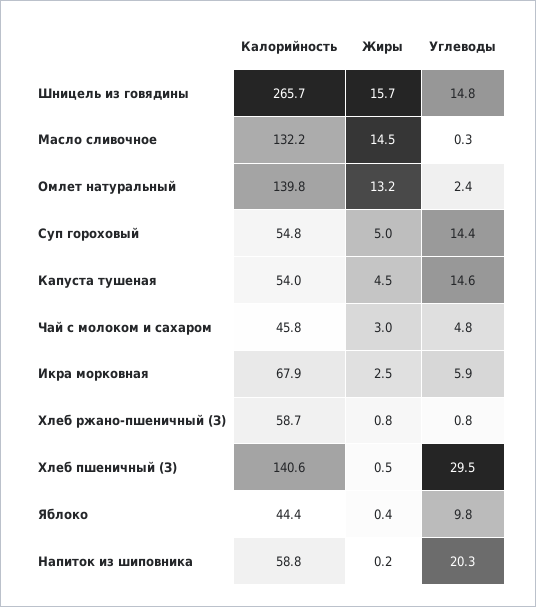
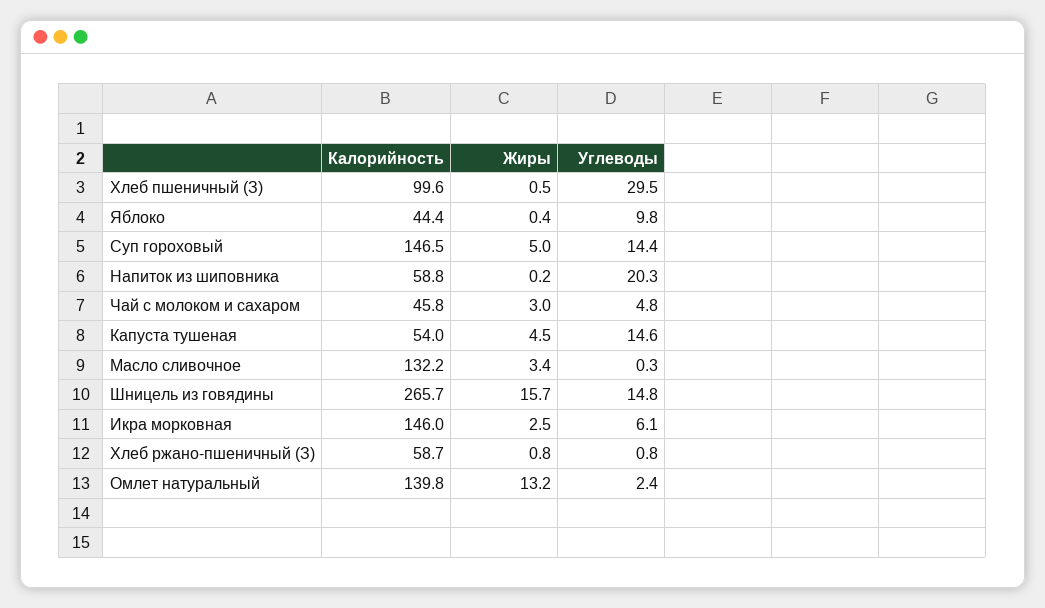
  {
    "Калорийность": {
      "Шницель из говядины": 265.7,
      "Масло сливочное": 132.2,
      "Омлет натуральный": 139.8,
-     "Суп гороховый": 54.8,
+     "Суп гороховый": 146.5,
      "Капуста тушеная": 54,
      "Чай с молоком и сахаром": 45.8,
-     "Икра морковная": 67.9,
+     "Икра морковная": 146,
      "Хлеб ржано-пшеничный (З)": 58.7,
-     "Хлеб пшеничный (З)": 140.6,
+     "Хлеб пшеничный (З)": 99.6,
      "Яблоко": 44.4,
      "Напиток из шиповника": 58.8
    },
    "Жиры": {
      "Шницель из говядины": 15.7,
-     "Масло сливочное": 14.5,
+     "Масло сливочное": 3.4,
      "Омлет натуральный": 13.2,
      "Суп гороховый": 5,
      "Капуста тушеная": 4.5,
      "Чай с молоком и сахаром": 3,
      "Икра морковная": 2.5,
      "Хлеб ржано-пшеничный (З)": 0.8,
      "Хлеб пшеничный (З)": 0.5,
      "Яблоко": 0.4,
      "Напиток из шиповника": 0.2
    },
    "Углеводы": {
      "Шницель из говядины": 14.8,
      "Масло сливочное": 0.3,
      "Омлет натуральный": 2.4,
      "Суп гороховый": 14.4,
      "Капуста тушеная": 14.6,
      "Чай с молоком и сахаром": 4.8,
-     "Икра морковная": 5.9,
+     "Икра морковная": 6.1,
      "Хлеб ржано-пшеничный (З)": 0.8,
      "Хлеб пшеничный (З)": 29.5,
      "Яблоко": 9.8,
      "Напиток из шиповника": 20.3
    }
  }

